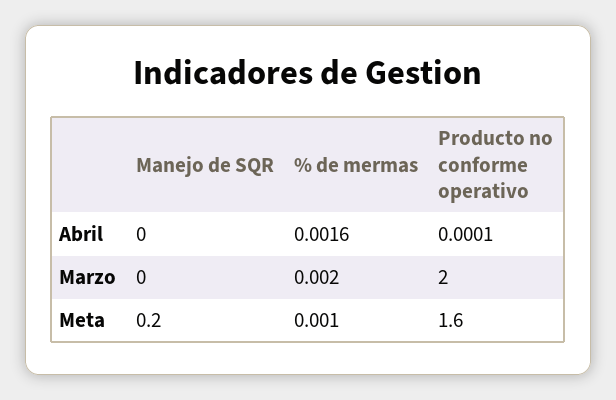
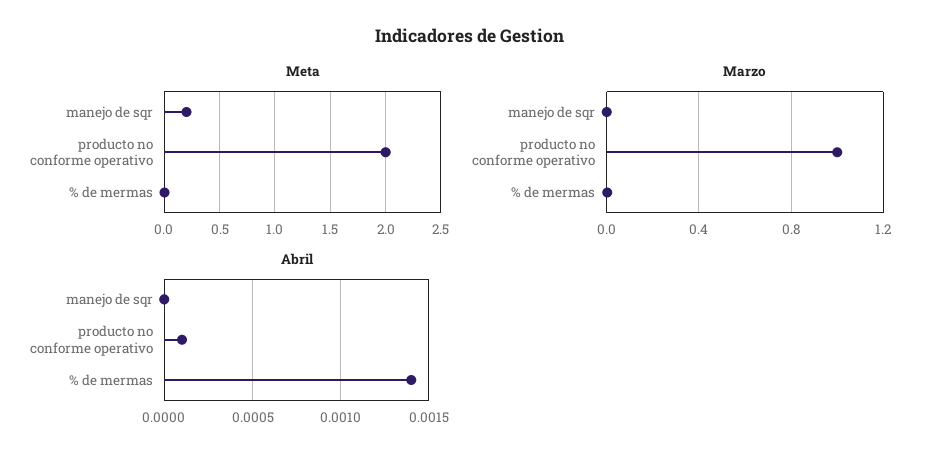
  {
    "Abril": {
      "Manejo de SQR": 0,
-     "% de mermas": 0.0016,
+     "% de mermas": 0.0014,
      "Producto no conforme operativo": 0.0001
    },
    "Marzo": {
      "Manejo de SQR": 0,
      "% de mermas": 0.002,
-     "Producto no conforme operativo": 2
+     "Producto no conforme operativo": 1
    },
    "Meta": {
      "Manejo de SQR": 0.2,
      "% de mermas": 0.001,
-     "Producto no conforme operativo": 1.6
+     "Producto no conforme operativo": 2
    }
  }

